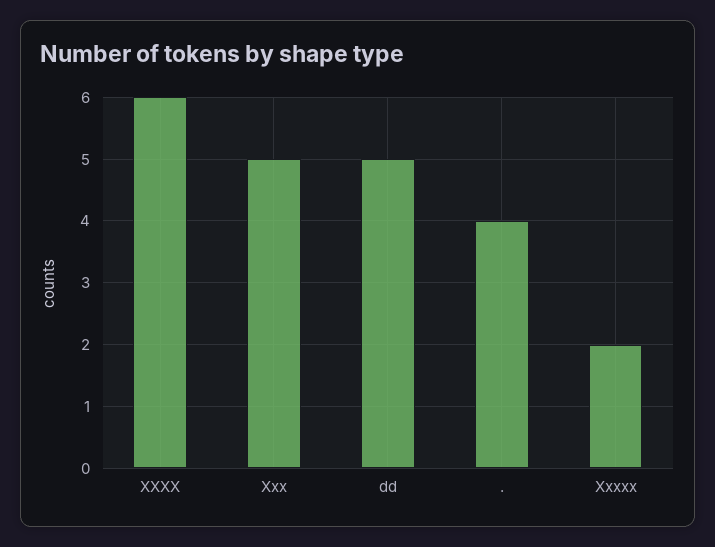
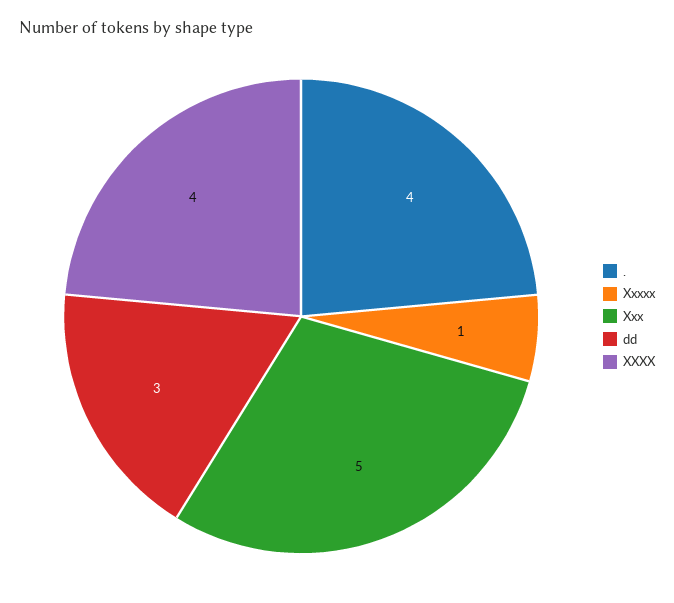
  {
-   "XXXX": 6,
+   "XXXX": 4,
    "Xxx": 5,
-   "dd": 5,
+   "dd": 3,
    ".": 4,
-   "Xxxxx": 2
+   "Xxxxx": 1
  }

